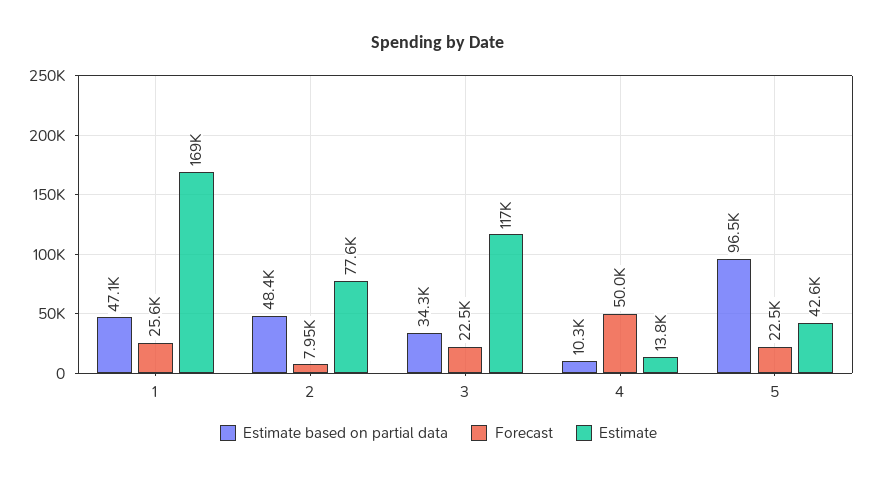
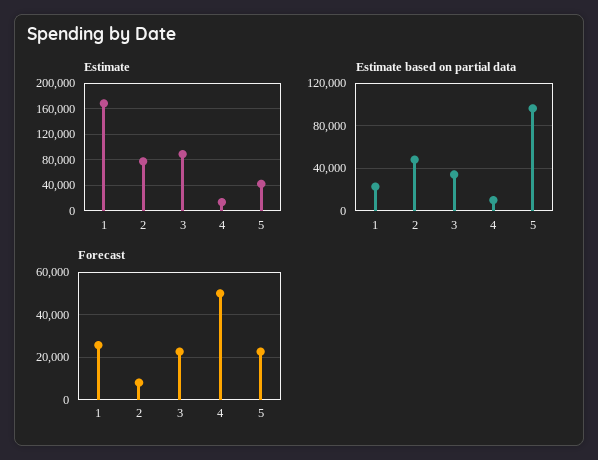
  {
    "Estimate based on partial data": {
-     "1": 47100,
+     "1": 20000,
      "2": 48400,
      "3": 34300,
      "4": 10300,
      "5": 96500
    },
    "Forecast": {
      "1": 25600,
      "2": 7950,
      "3": 22500,
      "4": 50000,
      "5": 22500
    },
    "Estimate": {
      "1": 169000,
      "2": 77600,
-     "3": 117000,
+     "3": 90000,
      "4": 13800,
      "5": 42600
    }
  }

